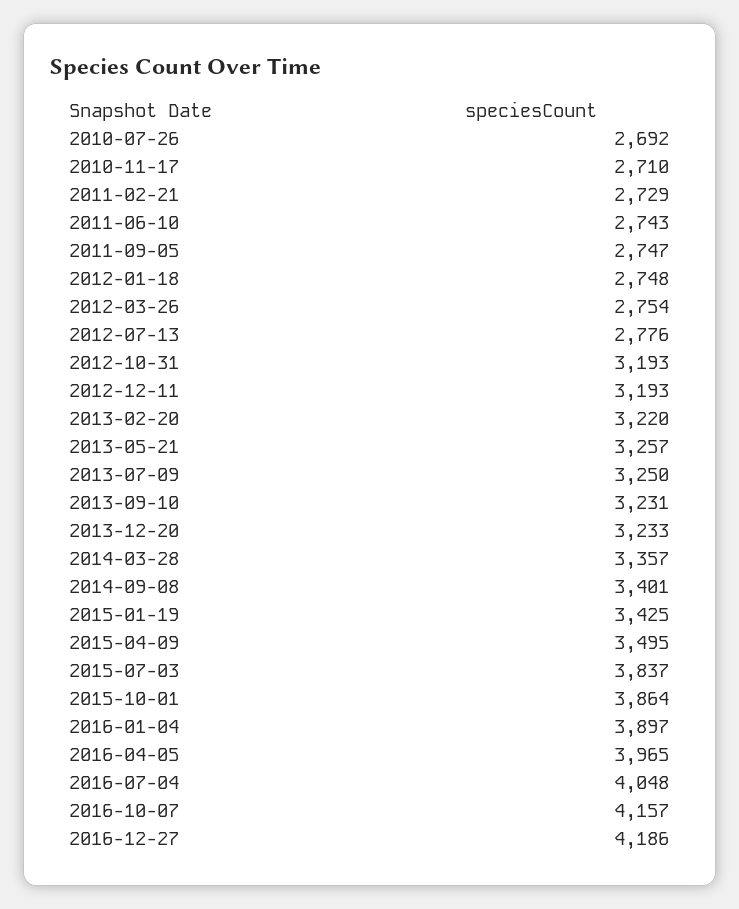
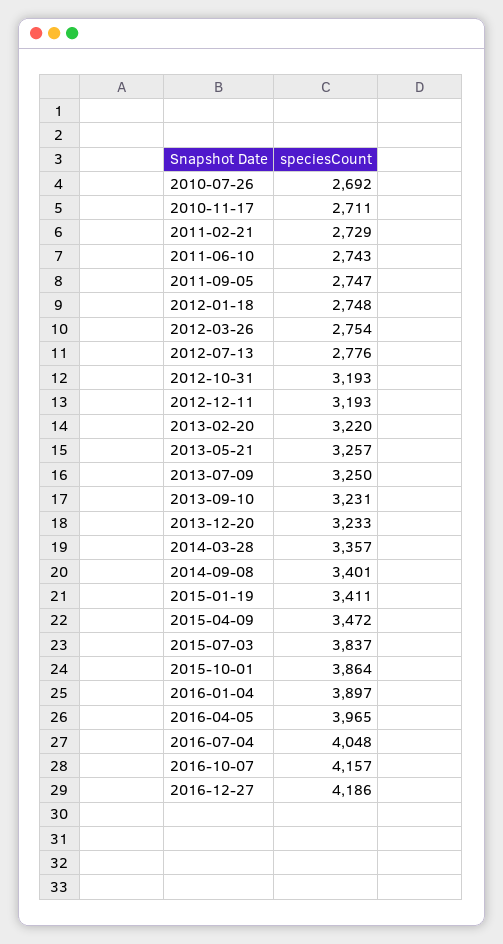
  {
    "2010-07-26": 2692,
-   "2010-11-17": 2710,
+   "2010-11-17": 2711,
    "2011-02-21": 2729,
    "2011-06-10": 2743,
    "2011-09-05": 2747,
    "2012-01-18": 2748,
    "2012-03-26": 2754,
    "2012-07-13": 2776,
    "2012-10-31": 3193,
    "2012-12-11": 3193,
    "2013-02-20": 3220,
    "2013-05-21": 3257,
    "2013-07-09": 3250,
    "2013-09-10": 3231,
    "2013-12-20": 3233,
    "2014-03-28": 3357,
    "2014-09-08": 3401,
-   "2015-01-19": 3425,
+   "2015-01-19": 3411,
-   "2015-04-09": 3495,
+   "2015-04-09": 3472,
    "2015-07-03": 3837,
    "2015-10-01": 3864,
    "2016-01-04": 3897,
    "2016-04-05": 3965,
    "2016-07-04": 4048,
    "2016-10-07": 4157,
    "2016-12-27": 4186
  }

